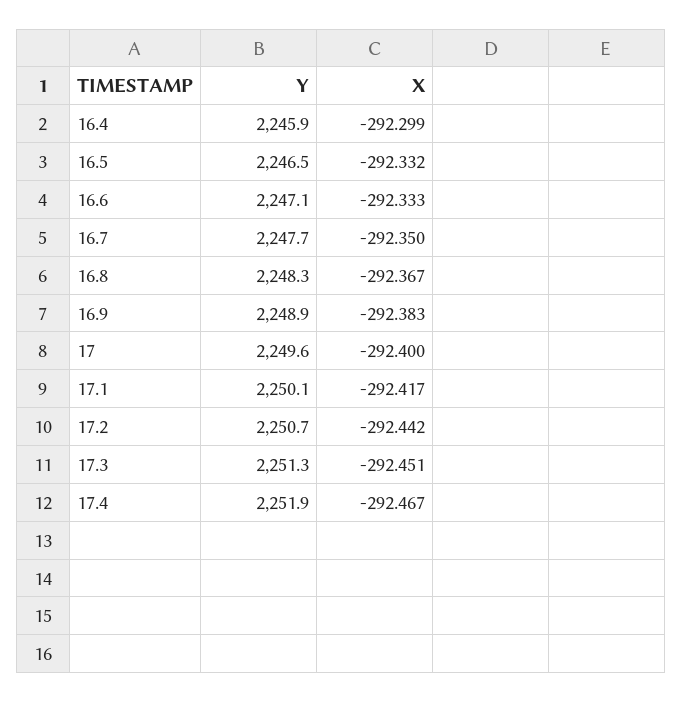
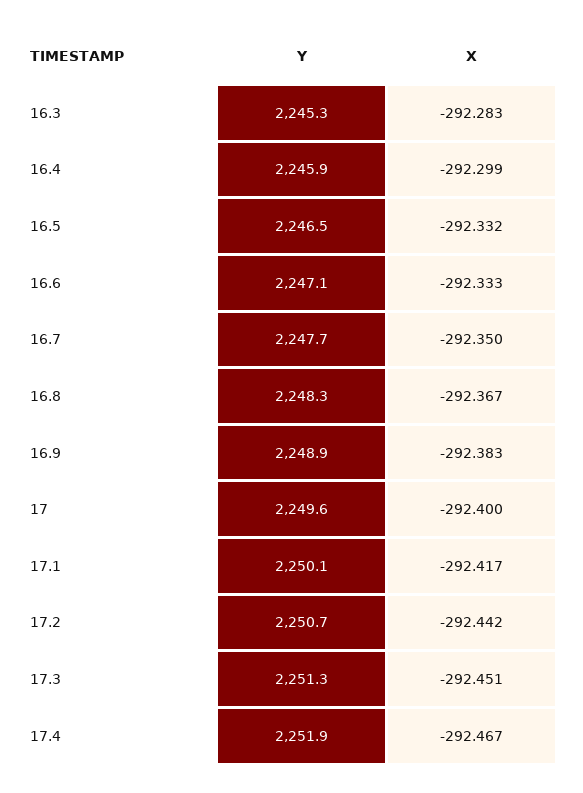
  {
    "Y": {
      "16.4": 2245.9,
      "16.5": 2246.5,
      "16.6": 2247.1,
      "16.7": 2247.7,
      "16.8": 2248.3,
      "16.9": 2248.9,
      "17": 2249.6,
      "17.1": 2250.1,
      "17.2": 2250.7,
      "17.3": 2251.3,
-     "17.4": 2251.9
+     "17.4": 2251.9,
+     "16.3": 2245.3
    },
    "X": {
      "16.4": -292.299,
      "16.5": -292.332,
      "16.6": -292.333,
      "16.7": -292.35,
      "16.8": -292.367,
      "16.9": -292.383,
      "17": -292.4,
      "17.1": -292.417,
      "17.2": -292.442,
      "17.3": -292.451,
-     "17.4": -292.467
+     "17.4": -292.467,
+     "16.3": -292.283
    }
  }

